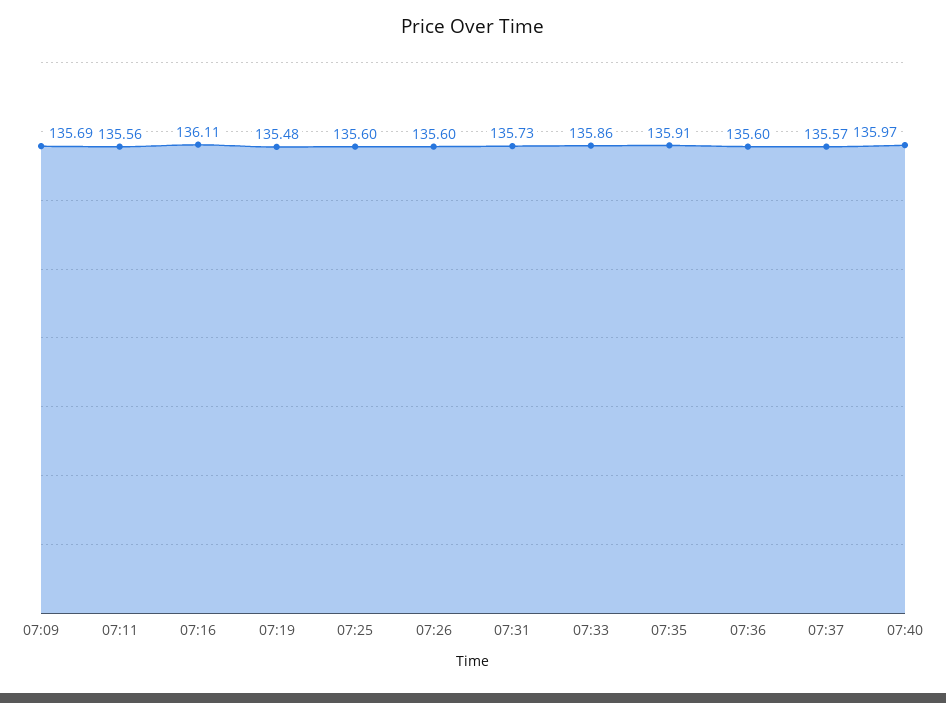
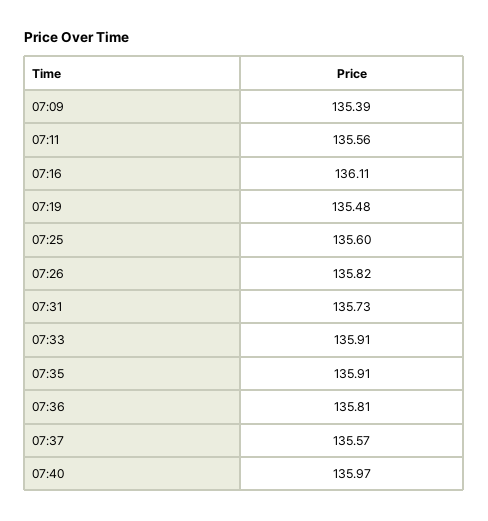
  {
-   "07:09": 135.69,
+   "07:09": 135.39,
    "07:11": 135.56,
    "07:16": 136.11,
    "07:19": 135.48,
    "07:25": 135.6,
-   "07:26": 135.6,
+   "07:26": 135.82,
    "07:31": 135.73,
-   "07:33": 135.86,
+   "07:33": 135.91,
    "07:35": 135.91,
-   "07:36": 135.6,
+   "07:36": 135.81,
    "07:37": 135.57,
    "07:40": 135.97
  }

